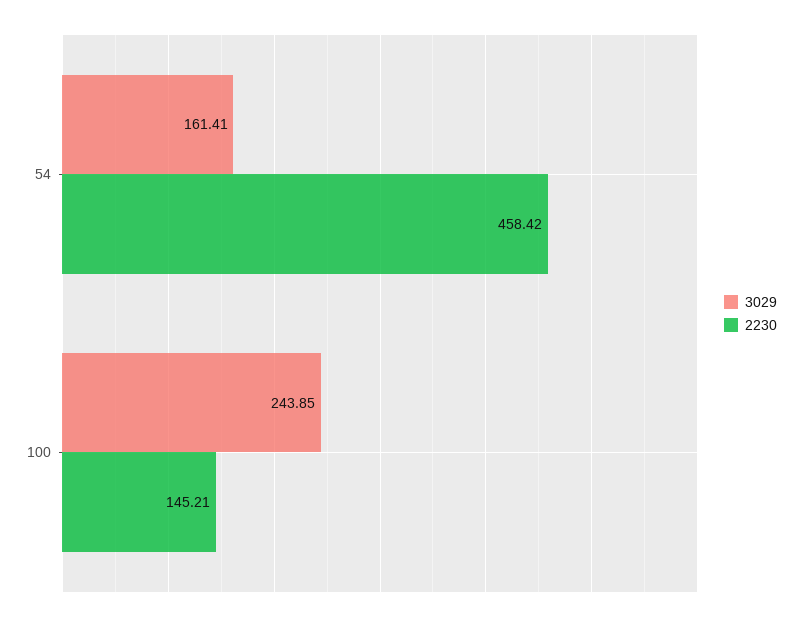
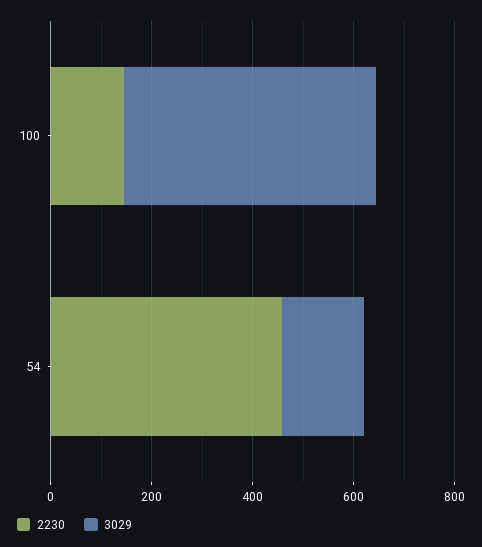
  {
    "3029": {
      "54": 161.41,
-     "100": 243.85
+     "100": 500
    },
    "2230": {
      "54": 458.42,
      "100": 145.21
    }
  }

